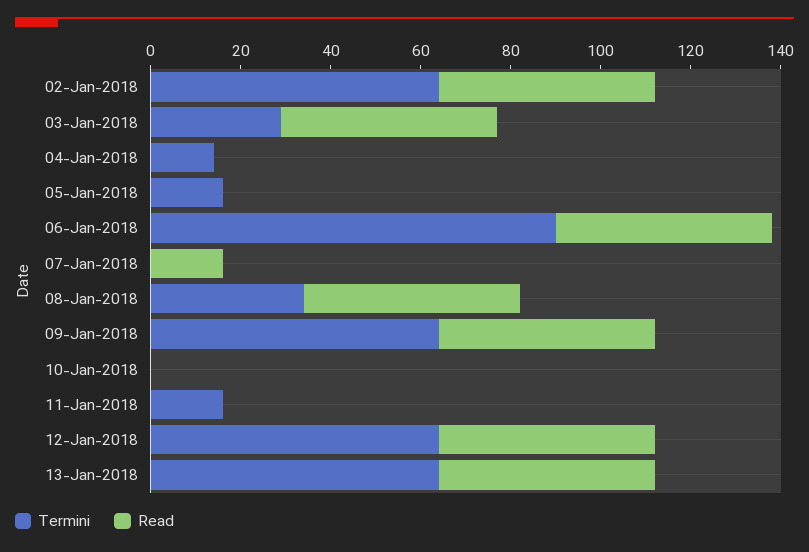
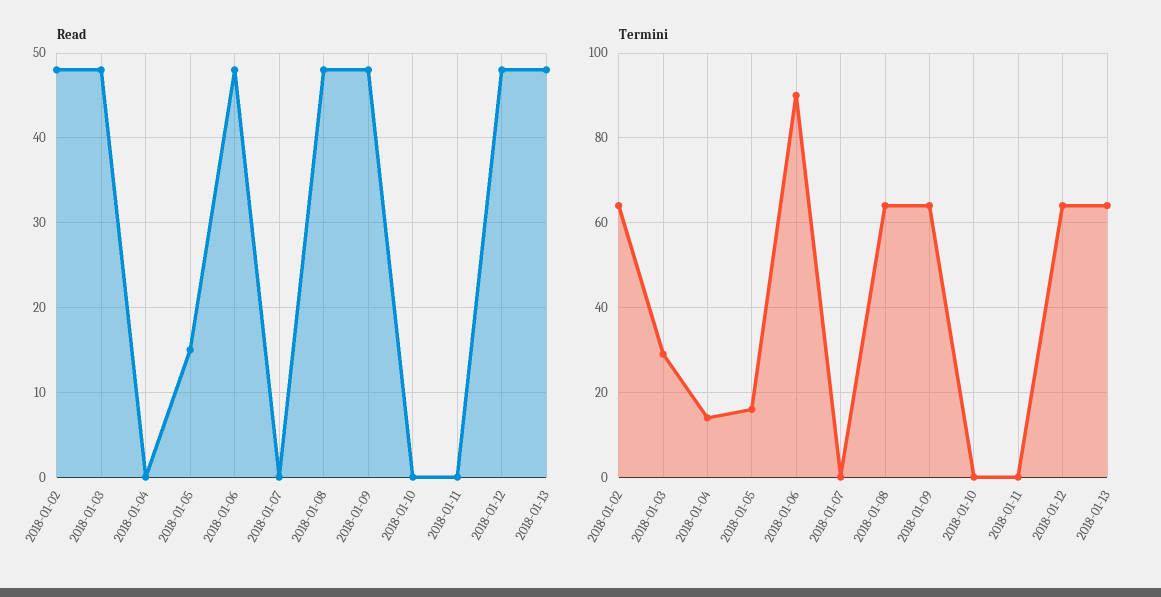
  {
    "Termini": {
      "02-Jan-2018": 65,
      "03-Jan-2018": 30,
      "04-Jan-2018": 15,
      "05-Jan-2018": 15,
      "06-Jan-2018": 90,
      "07-Jan-2018": 0,
-     "08-Jan-2018": 35,
+     "08-Jan-2018": 65,
      "09-Jan-2018": 65,
      "10-Jan-2018": 0,
-     "11-Jan-2018": 15,
+     "11-Jan-2018": 0,
      "12-Jan-2018": 65,
      "13-Jan-2018": 65
    },
    "Read": {
      "02-Jan-2018": 48,
      "03-Jan-2018": 48,
      "04-Jan-2018": 0,
-     "05-Jan-2018": 0,
+     "05-Jan-2018": 15,
      "06-Jan-2018": 48,
-     "07-Jan-2018": 15,
+     "07-Jan-2018": 0,
      "08-Jan-2018": 48,
      "09-Jan-2018": 48,
      "10-Jan-2018": 0,
      "11-Jan-2018": 0,
      "12-Jan-2018": 48,
      "13-Jan-2018": 48
    }
  }

